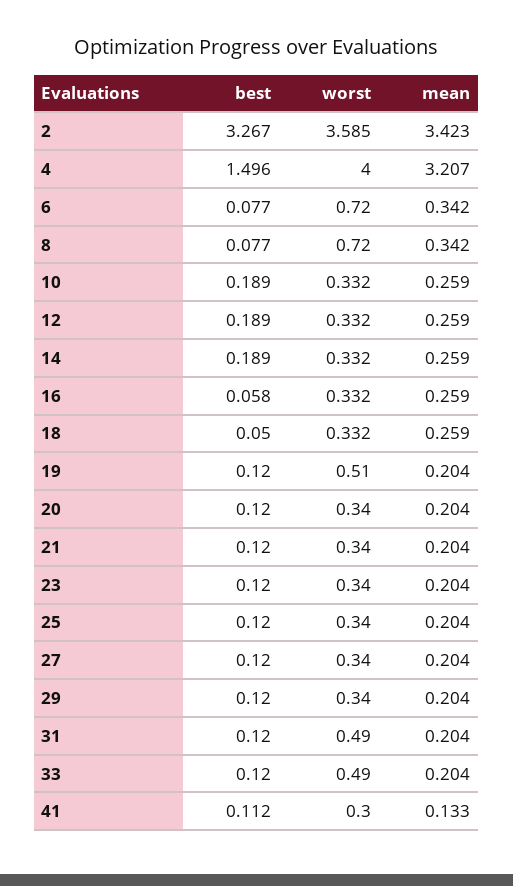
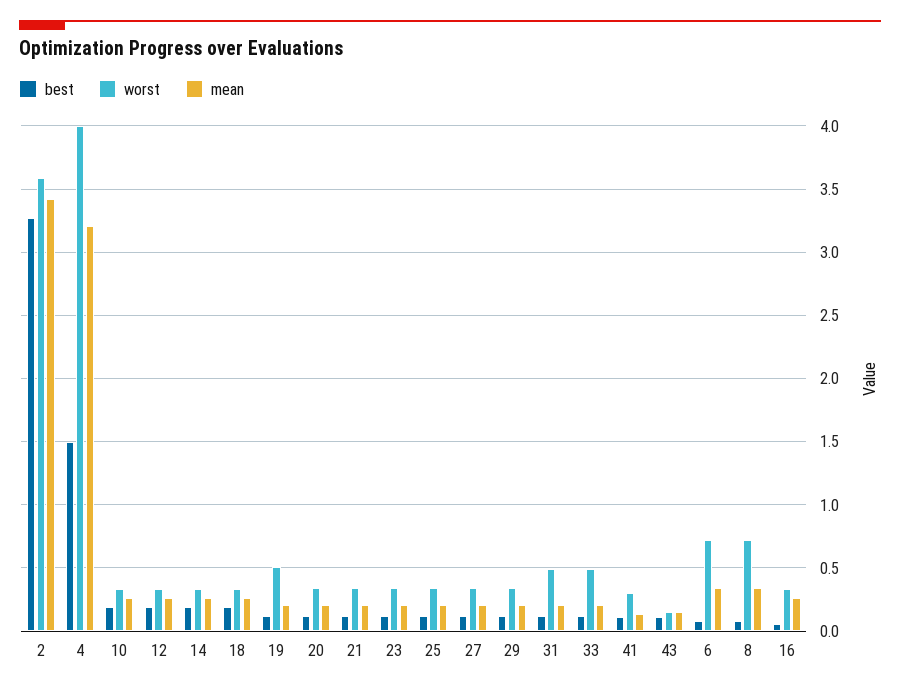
  {
    "best": {
      "2": 3.267,
      "4": 1.496,
      "6": 0.077,
      "8": 0.077,
      "10": 0.189,
      "12": 0.189,
      "14": 0.189,
      "16": 0.058,
-     "18": 0.05,
+     "18": 0.2,
      "19": 0.12,
      "20": 0.12,
      "21": 0.12,
      "23": 0.12,
      "25": 0.12,
      "27": 0.12,
      "29": 0.12,
      "31": 0.12,
      "33": 0.12,
-     "41": 0.112
+     "41": 0.112,
+     "43": 0.1
    },
    "worst": {
      "2": 3.585,
      "4": 4,
      "6": 0.72,
      "8": 0.72,
      "10": 0.332,
      "12": 0.332,
      "14": 0.332,
      "16": 0.332,
      "18": 0.332,
      "19": 0.51,
      "20": 0.34,
      "21": 0.34,
      "23": 0.34,
      "25": 0.34,
      "27": 0.34,
      "29": 0.34,
      "31": 0.49,
      "33": 0.49,
-     "41": 0.3
+     "41": 0.3,
+     "43": 0.15
    },
    "mean": {
      "2": 3.423,
      "4": 3.207,
      "6": 0.342,
      "8": 0.342,
      "10": 0.259,
      "12": 0.259,
      "14": 0.259,
      "16": 0.259,
      "18": 0.259,
      "19": 0.204,
      "20": 0.204,
      "21": 0.204,
      "23": 0.204,
      "25": 0.204,
      "27": 0.204,
      "29": 0.204,
      "31": 0.204,
      "33": 0.204,
-     "41": 0.133
+     "41": 0.133,
+     "43": 0.15
    }
  }

